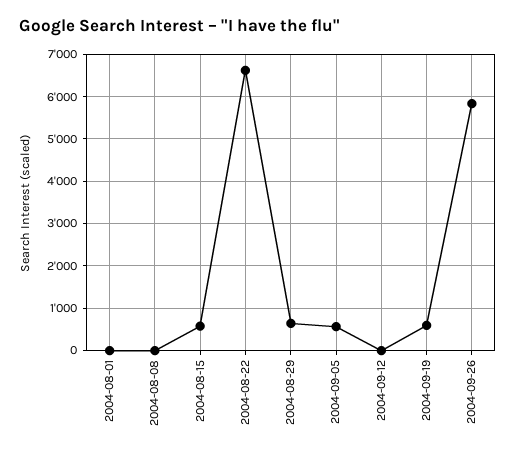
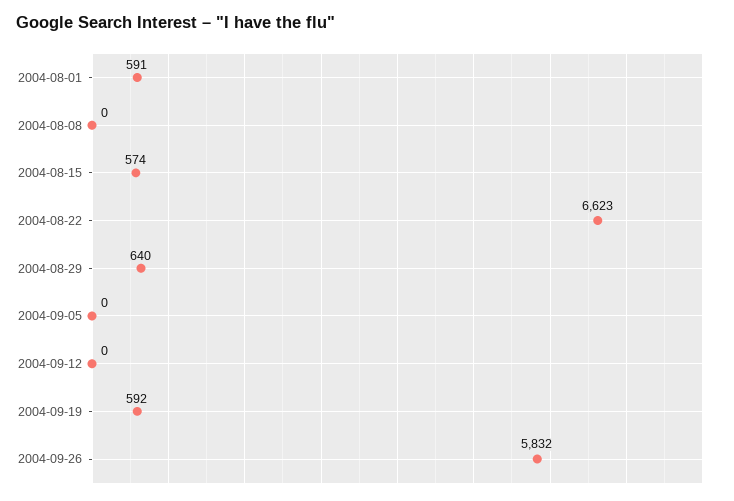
  {
-   "2004-08-01": 0,
+   "2004-08-01": 591,
    "2004-08-08": 0,
    "2004-08-15": 574,
    "2004-08-22": 6623,
    "2004-08-29": 640,
-   "2004-09-05": 600,
+   "2004-09-05": 0,
    "2004-09-12": 0,
    "2004-09-19": 592,
    "2004-09-26": 5832
  }

